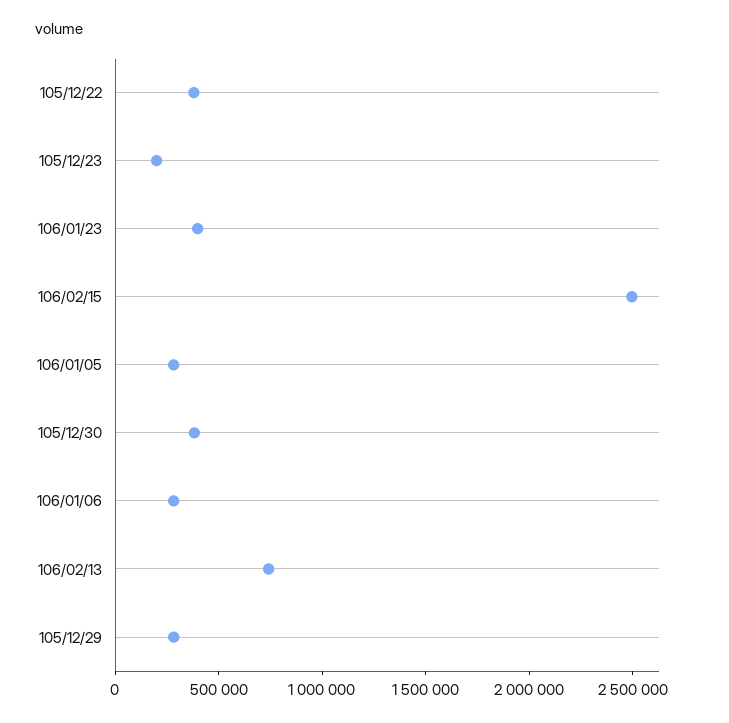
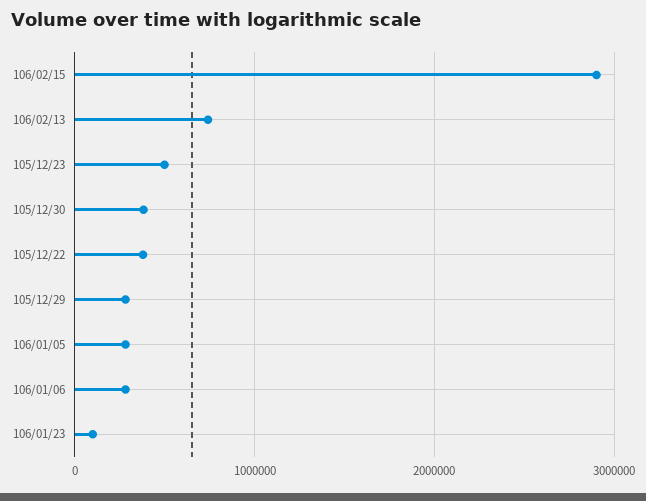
  {
    "105/12/22": 400000,
-   "105/12/23": 200000,
+   "105/12/23": 500000,
-   "106/01/23": 400000,
+   "106/01/23": 100000,
-   "106/02/15": 2500000,
+   "106/02/15": 2900000,
    "106/01/05": 300000,
    "105/12/30": 400000,
    "106/01/06": 300000,
    "106/02/13": 700000,
    "105/12/29": 300000
  }

